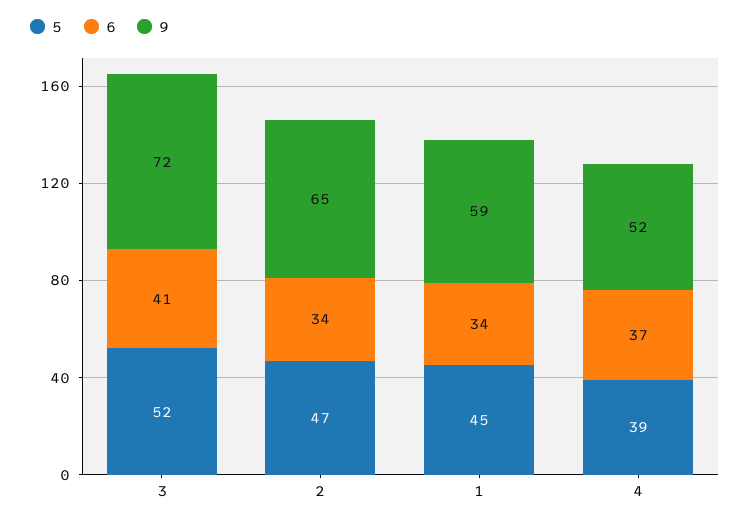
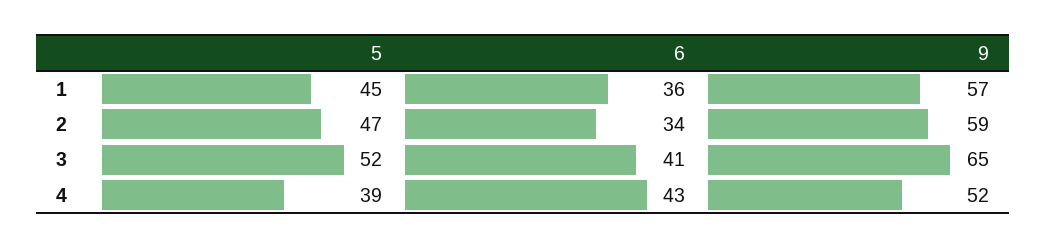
  {
    "5": {
      "3": 52,
      "2": 47,
      "1": 45,
      "4": 39
    },
    "6": {
      "3": 41,
      "2": 34,
-     "1": 34,
+     "1": 36,
-     "4": 37
+     "4": 43
    },
    "9": {
-     "3": 72,
+     "3": 65,
-     "2": 65,
+     "2": 59,
-     "1": 59,
+     "1": 57,
      "4": 52
    }
  }

